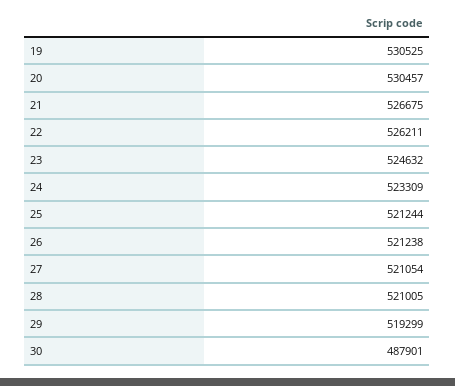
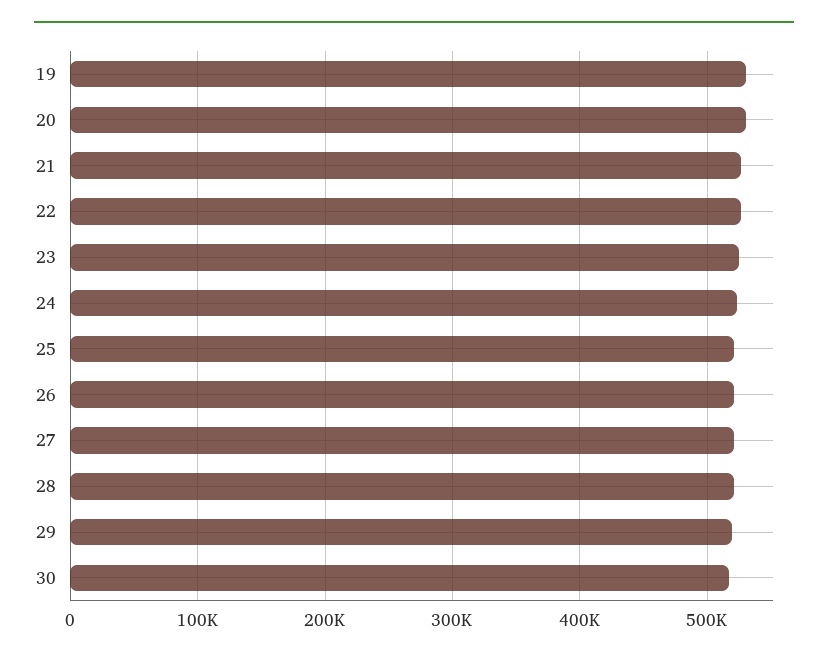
  {
    "19": 530525,
    "20": 530457,
    "21": 526675,
    "22": 526211,
    "23": 524632,
    "24": 523309,
    "25": 521244,
    "26": 521238,
    "27": 521054,
    "28": 521005,
    "29": 519299,
-   "30": 487901
+   "30": 520000
  }

